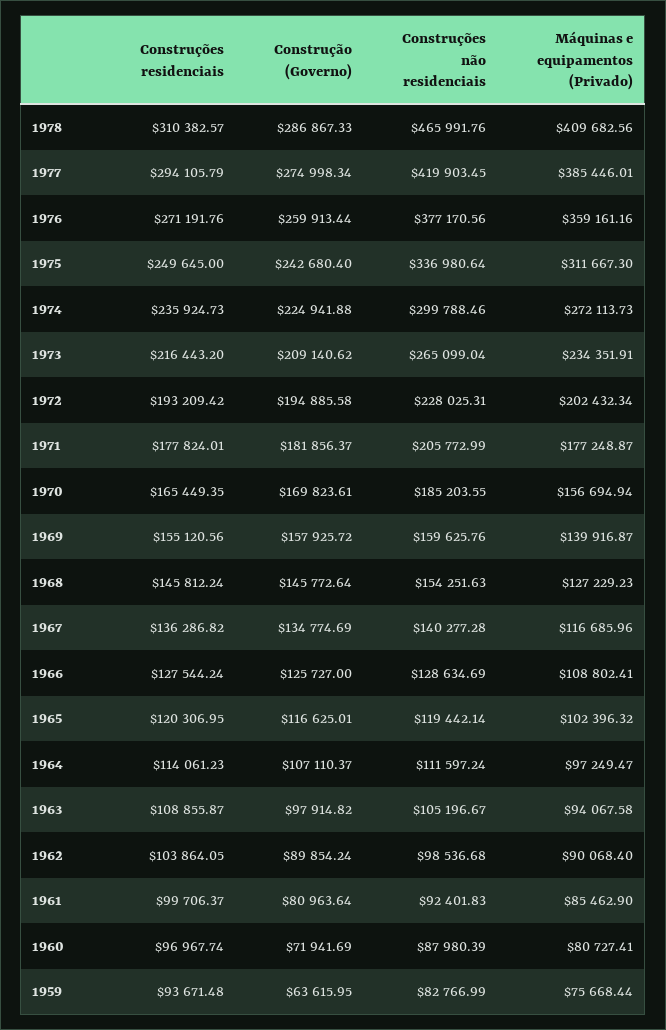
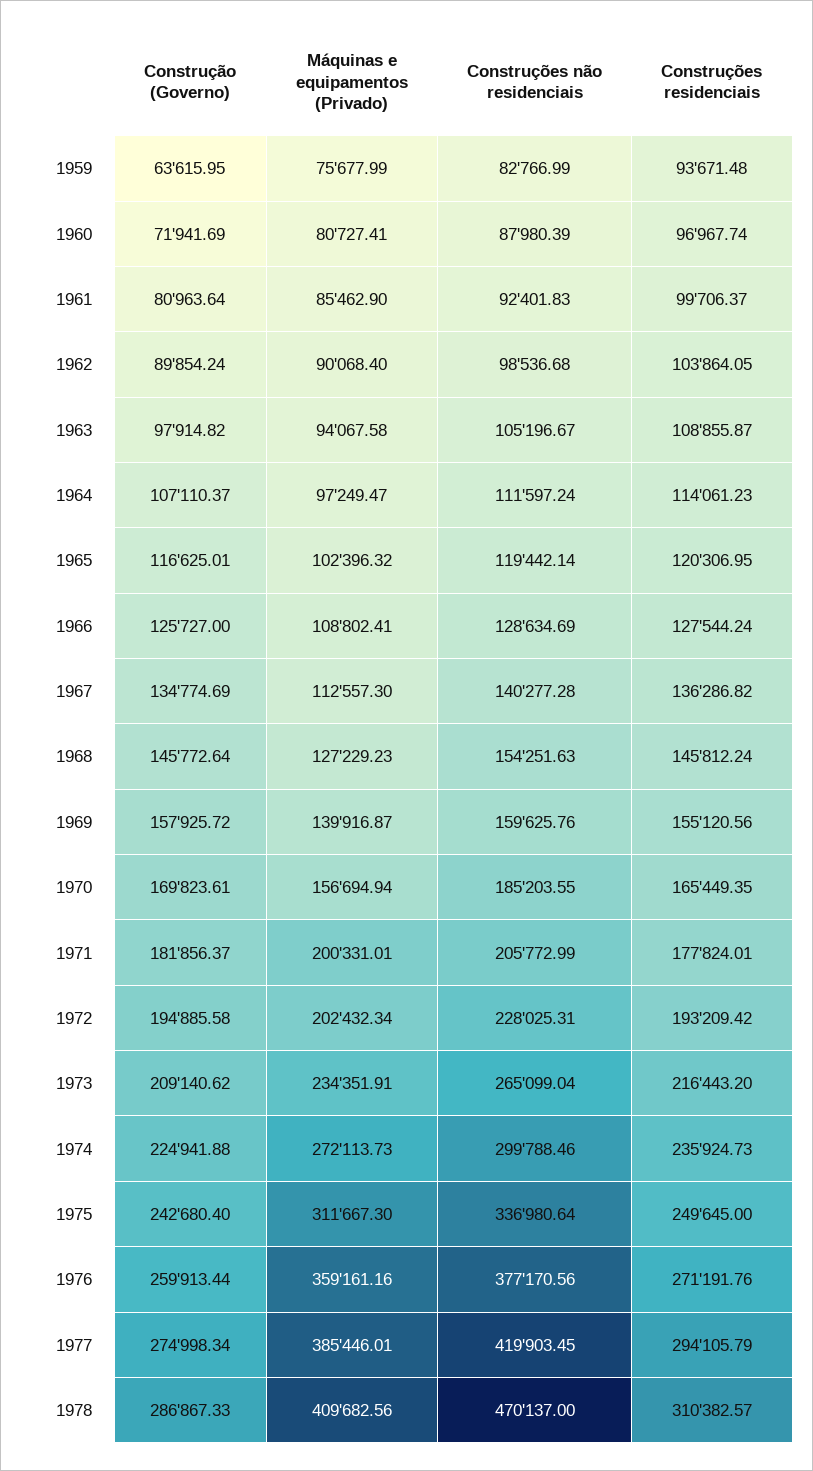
  {
    "Construções residenciais": {
      "1978": 310382.57,
      "1977": 294105.79,
      "1976": 271191.76,
      "1975": 249645,
      "1974": 235924.73,
      "1973": 216443.2,
      "1972": 193209.42,
      "1971": 177824.01,
      "1970": 165449.35,
      "1969": 155120.56,
      "1968": 145812.24,
      "1967": 136286.82,
      "1966": 127544.24,
      "1965": 120306.95,
      "1964": 114061.23,
      "1963": 108855.87,
      "1962": 103864.05,
      "1961": 99706.37,
      "1960": 96967.74,
      "1959": 93671.48
    },
    "Construção (Governo)": {
      "1978": 286867.33,
      "1977": 274998.34,
      "1976": 259913.44,
      "1975": 242680.4,
      "1974": 224941.88,
      "1973": 209140.62,
      "1972": 194885.58,
      "1971": 181856.37,
      "1970": 169823.61,
      "1969": 157925.72,
      "1968": 145772.64,
      "1967": 134774.69,
      "1966": 125727,
      "1965": 116625.01,
      "1964": 107110.37,
      "1963": 97914.82,
      "1962": 89854.24,
      "1961": 80963.64,
      "1960": 71941.69,
      "1959": 63615.95
    },
    "Construções não residenciais": {
-     "1978": 465991.76,
+     "1978": 470137,
      "1977": 419903.45,
      "1976": 377170.56,
      "1975": 336980.64,
      "1974": 299788.46,
      "1973": 265099.04,
      "1972": 228025.31,
      "1971": 205772.99,
      "1970": 185203.55,
      "1969": 159625.76,
      "1968": 154251.63,
      "1967": 140277.28,
      "1966": 128634.69,
      "1965": 119442.14,
      "1964": 111597.24,
      "1963": 105196.67,
      "1962": 98536.68,
      "1961": 92401.83,
      "1960": 87980.39,
      "1959": 82766.99
    },
    "Máquinas e equipamentos (Privado)": {
      "1978": 409682.56,
      "1977": 385446.01,
      "1976": 359161.16,
      "1975": 311667.3,
      "1974": 272113.73,
      "1973": 234351.91,
      "1972": 202432.34,
-     "1971": 177248.87,
+     "1971": 200331.01,
      "1970": 156694.94,
      "1969": 139916.87,
      "1968": 127229.23,
-     "1967": 116685.96,
+     "1967": 112557.3,
      "1966": 108802.41,
      "1965": 102396.32,
      "1964": 97249.47,
      "1963": 94067.58,
      "1962": 90068.4,
      "1961": 85462.9,
      "1960": 80727.41,
-     "1959": 75668.44
+     "1959": 75677.99
    }
  }

